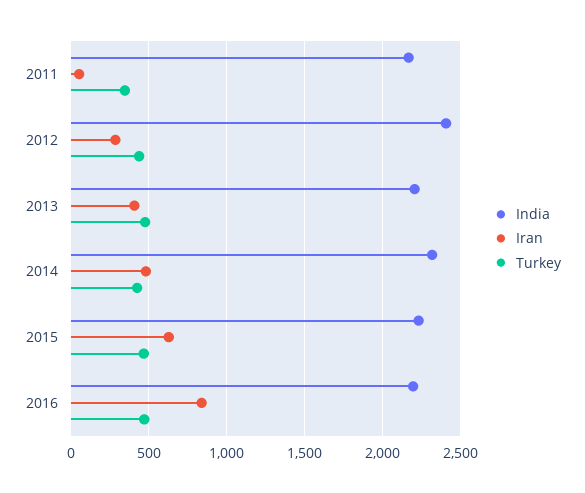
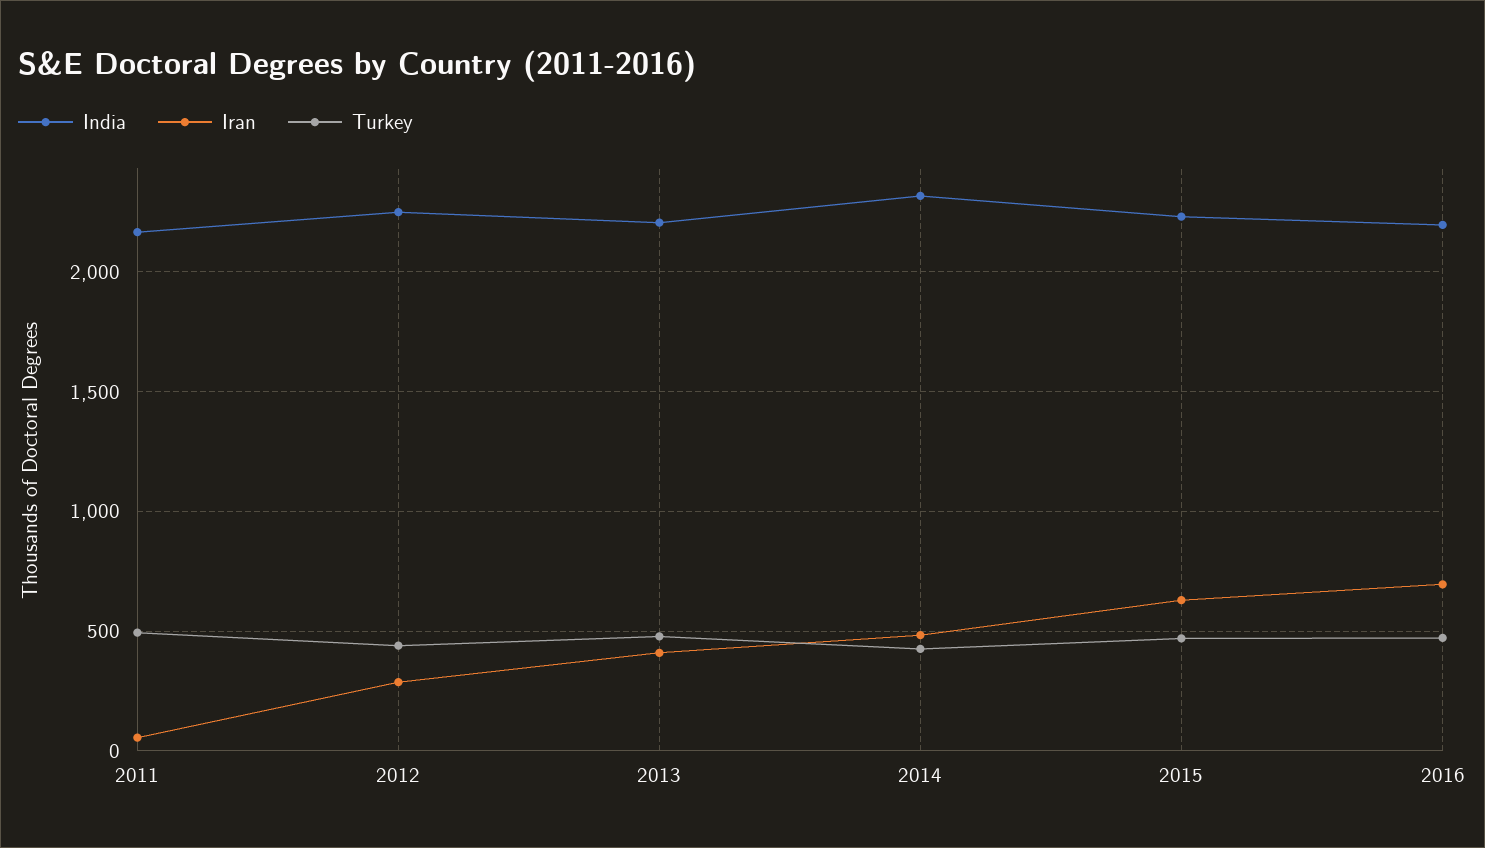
  {
    "India": {
      "2011": 2150,
-     "2012": 2400,
+     "2012": 2250,
      "2013": 2200,
      "2014": 2300,
      "2015": 2250,
      "2016": 2200
    },
    "Iran": {
      "2011": 50,
      "2012": 300,
      "2013": 400,
      "2014": 500,
      "2015": 650,
-     "2016": 850
+     "2016": 700
    },
    "Turkey": {
-     "2011": 350,
+     "2011": 500,
      "2012": 450,
      "2013": 500,
      "2014": 450,
      "2015": 450,
      "2016": 450
    }
  }

